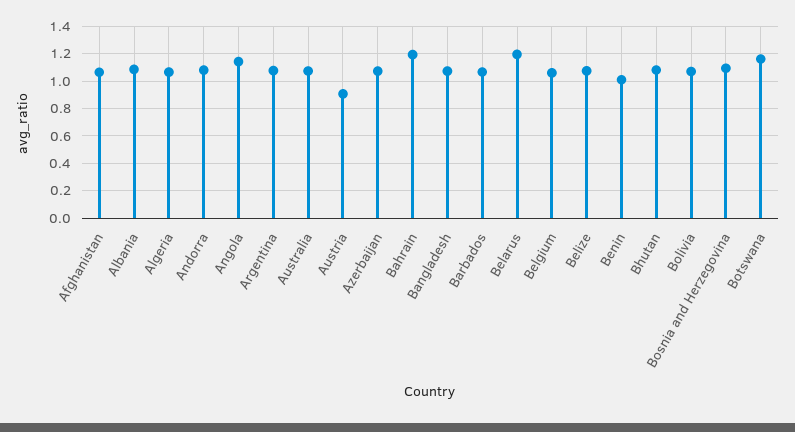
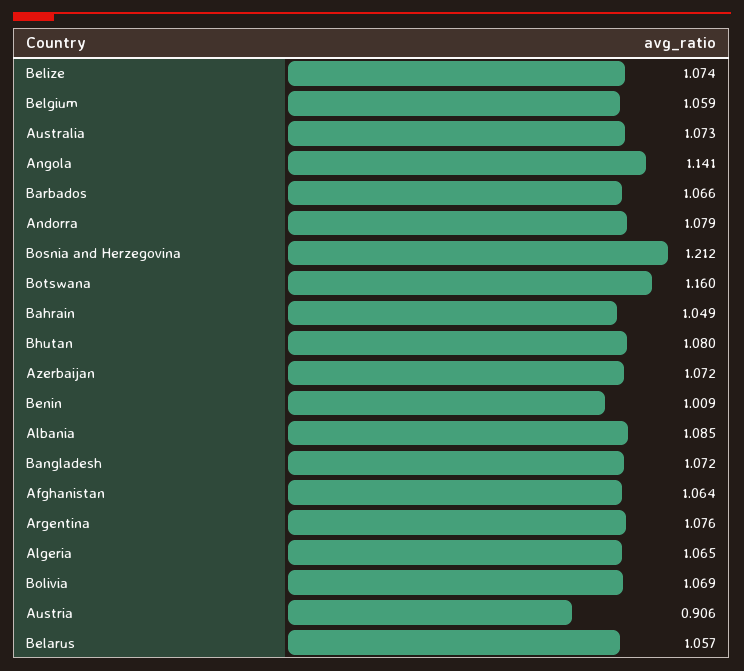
  {
    "Afghanistan": 1.064,
    "Albania": 1.085,
    "Algeria": 1.065,
    "Andorra": 1.079,
    "Angola": 1.141,
    "Argentina": 1.076,
    "Australia": 1.073,
    "Austria": 0.906,
    "Azerbaijan": 1.072,
-   "Bahrain": 1.2,
+   "Bahrain": 1.049,
    "Bangladesh": 1.072,
    "Barbados": 1.066,
-   "Belarus": 1.2,
+   "Belarus": 1.057,
    "Belgium": 1.059,
    "Belize": 1.074,
    "Benin": 1.009,
    "Bhutan": 1.08,
    "Bolivia": 1.069,
-   "Bosnia and Herzegovina": 1.1,
+   "Bosnia and Herzegovina": 1.212,
    "Botswana": 1.16
  }

